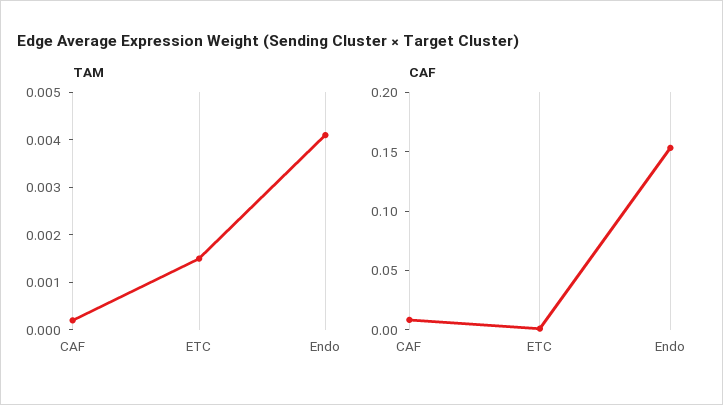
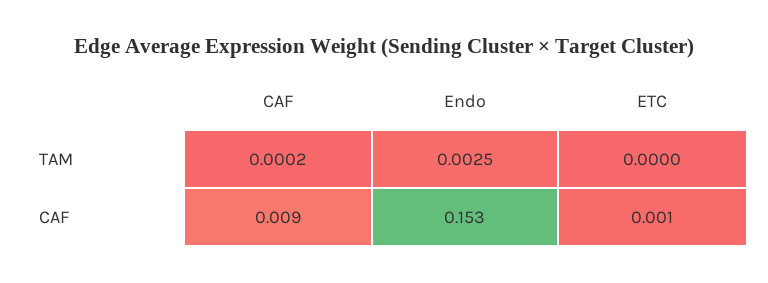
  {
    "TAM": {
      "CAF": 0.0002,
-     "ETC": 0.0015,
+     "ETC": 0,
-     "Endo": 0.004
+     "Endo": 0.0025
    },
    "CAF": {
      "CAF": 0.009,
      "ETC": 0.001,
      "Endo": 0.153
    }
  }

